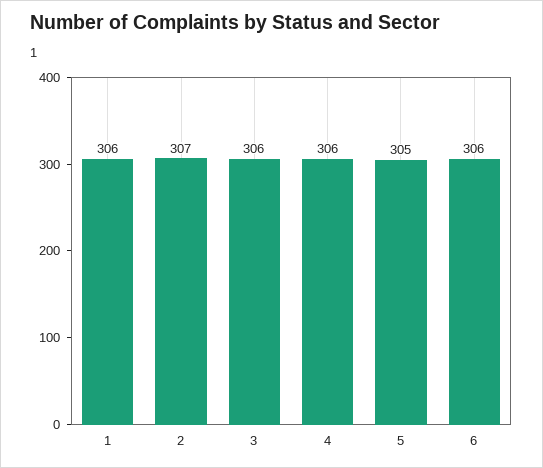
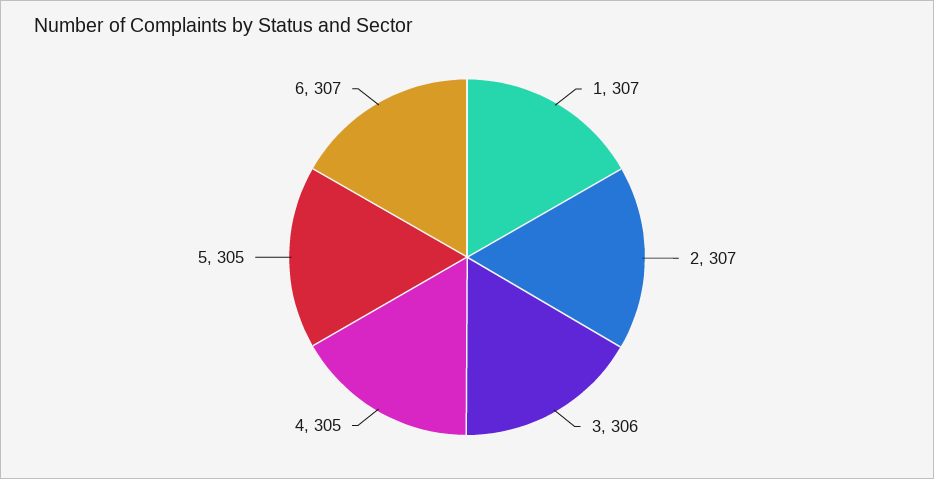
  {
-   "1": 306,
+   "1": 307,
    "2": 307,
    "3": 306,
-   "4": 306,
+   "4": 305,
    "5": 305,
-   "6": 306
+   "6": 307
  }

